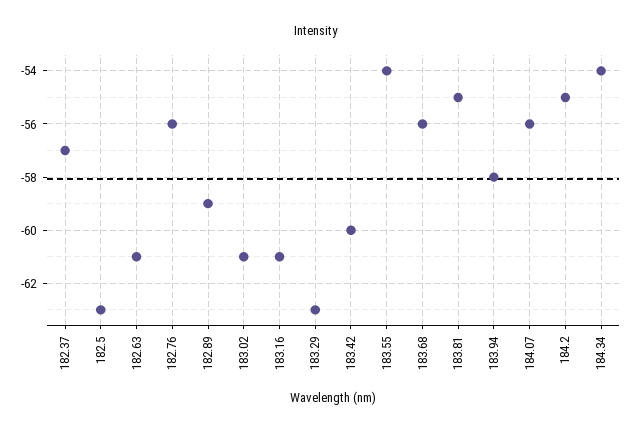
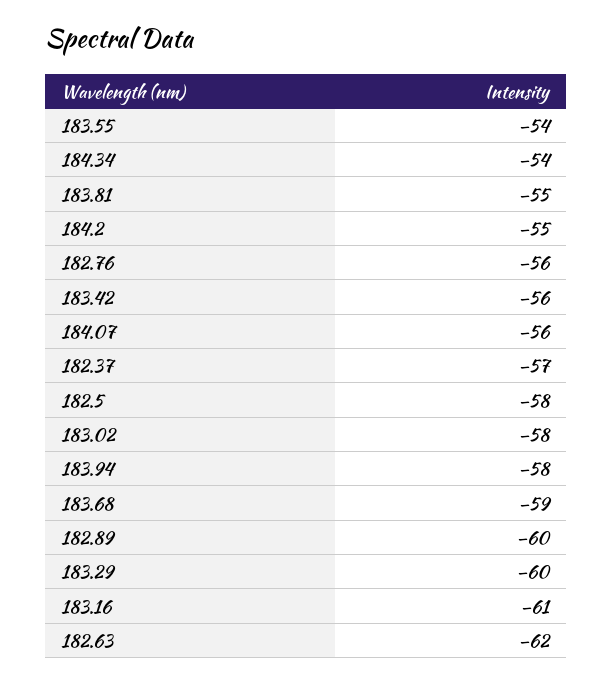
  {
    "182.37": -57,
-   "182.5": -63,
+   "182.5": -58,
-   "182.63": -61,
+   "182.63": -62,
    "182.76": -56,
-   "182.89": -59,
+   "182.89": -60,
-   "183.02": -61,
+   "183.02": -58,
    "183.16": -61,
-   "183.29": -63,
+   "183.29": -60,
-   "183.42": -60,
+   "183.42": -56,
    "183.55": -54,
-   "183.68": -56,
+   "183.68": -59,
    "183.81": -55,
    "183.94": -58,
    "184.07": -56,
    "184.2": -55,
    "184.34": -54
  }

